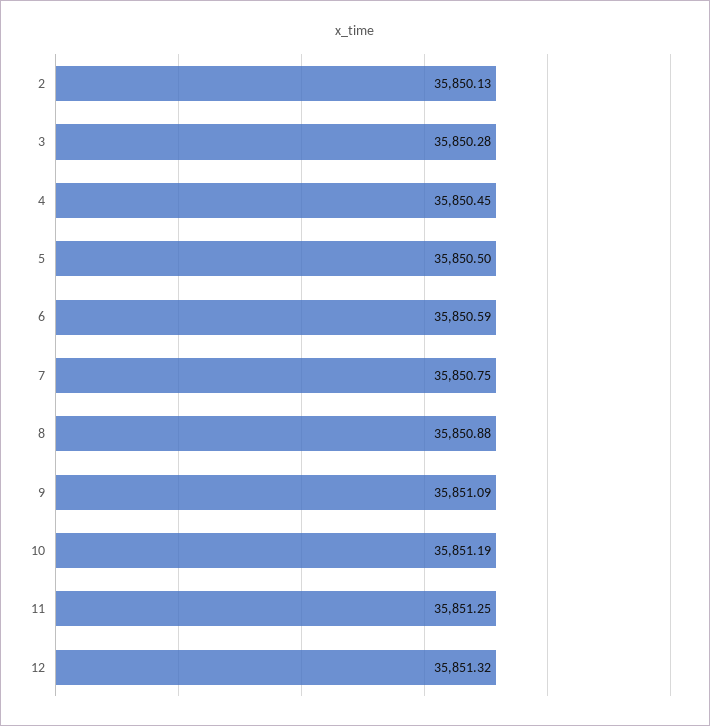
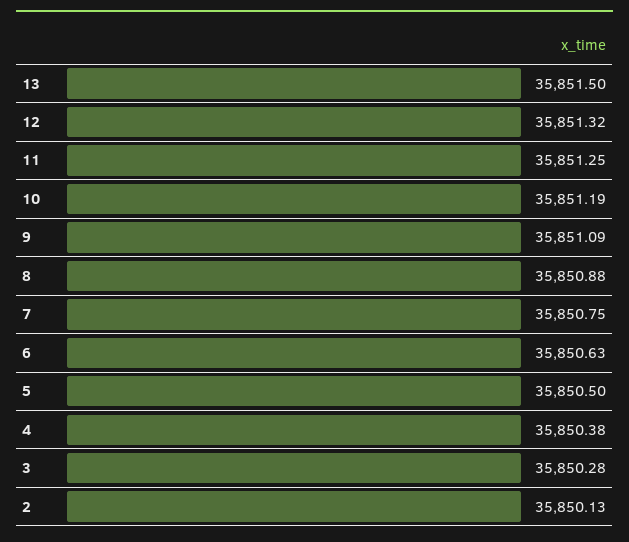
  {
    "2": 35850.13,
    "3": 35850.28,
-   "4": 35850.45,
+   "4": 35850.38,
    "5": 35850.5,
-   "6": 35850.59,
+   "6": 35850.63,
    "7": 35850.75,
    "8": 35850.88,
    "9": 35851.09,
    "10": 35851.19,
    "11": 35851.25,
-   "12": 35851.32
+   "12": 35851.32,
+   "13": 35851.5
  }

